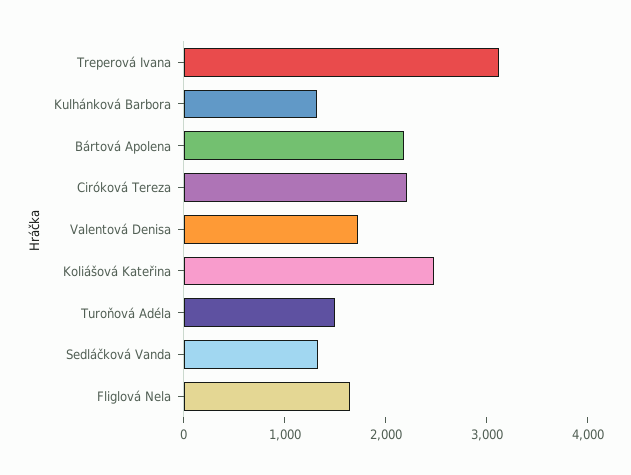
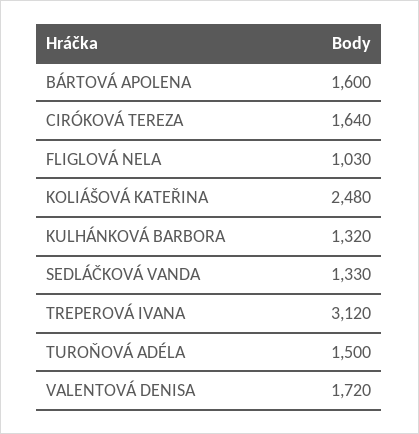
  {
    "Treperová Ivana": 3120,
    "Kulhánková Barbora": 1320,
-   "Bártová Apolena": 2200,
+   "Bártová Apolena": 1600,
-   "Ciróková Tereza": 2200,
+   "Ciróková Tereza": 1640,
    "Valentová Denisa": 1720,
    "Koliášová Kateřina": 2480,
    "Turoňová Adéla": 1500,
    "Sedláčková Vanda": 1330,
-   "Fliglová Nela": 1600
+   "Fliglová Nela": 1030
  }

